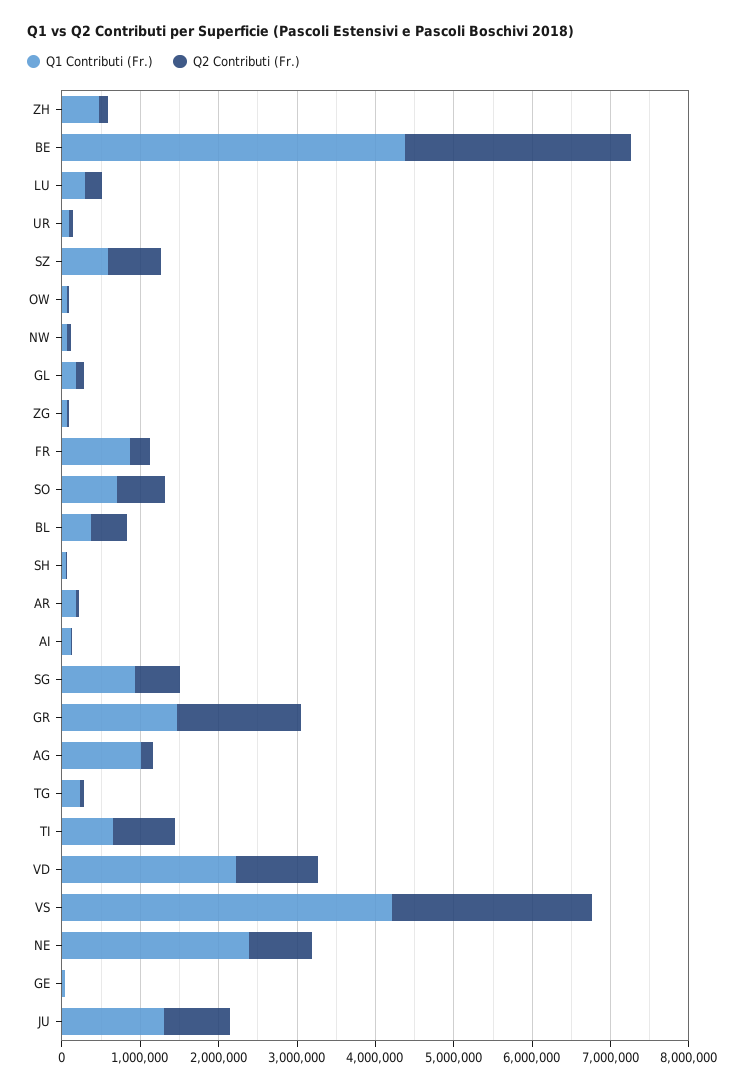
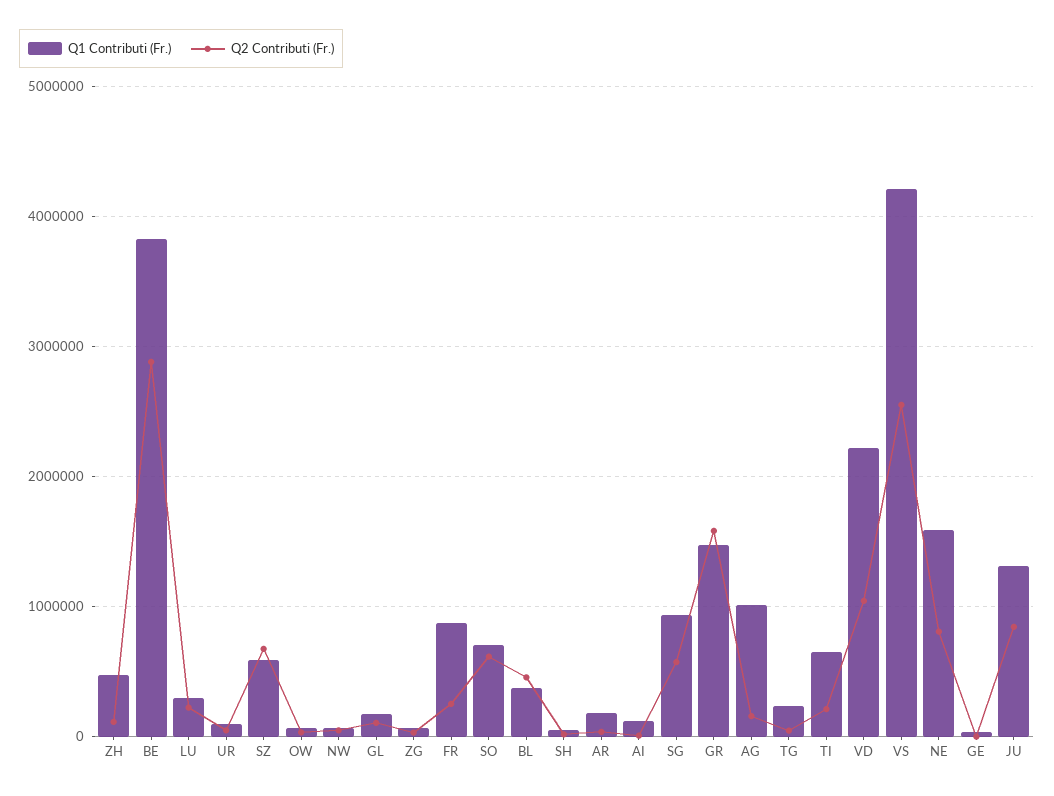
  {
    "Q1 Contributi (Fr.)": {
      "ZH": 500000,
-     "BE": 4400000,
+     "BE": 3800000,
      "LU": 300000,
      "UR": 100000,
      "SZ": 600000,
      "OW": 100000,
      "NW": 100000,
      "GL": 200000,
      "ZG": 100000,
      "FR": 900000,
      "SO": 700000,
      "BL": 400000,
      "SH": 0,
      "AR": 200000,
      "AI": 100000,
      "SG": 900000,
      "GR": 1500000,
      "AG": 1000000,
      "TG": 200000,
      "TI": 700000,
      "VD": 2200000,
      "VS": 4200000,
-     "NE": 2400000,
+     "NE": 1600000,
      "GE": 0,
      "JU": 1300000
    },
    "Q2 Contributi (Fr.)": {
      "ZH": 100000,
      "BE": 2900000,
      "LU": 200000,
      "UR": 0,
      "SZ": 700000,
      "OW": 0,
      "NW": 0,
      "GL": 100000,
      "ZG": 0,
      "FR": 300000,
      "SO": 600000,
      "BL": 500000,
      "SH": 0,
      "AR": 0,
      "AI": 0,
      "SG": 600000,
      "GR": 1600000,
      "AG": 200000,
      "TG": 0,
-     "TI": 800000,
+     "TI": 200000,
      "VD": 1000000,
      "VS": 2600000,
      "NE": 800000,
      "GE": 0,
      "JU": 800000
    }
  }

